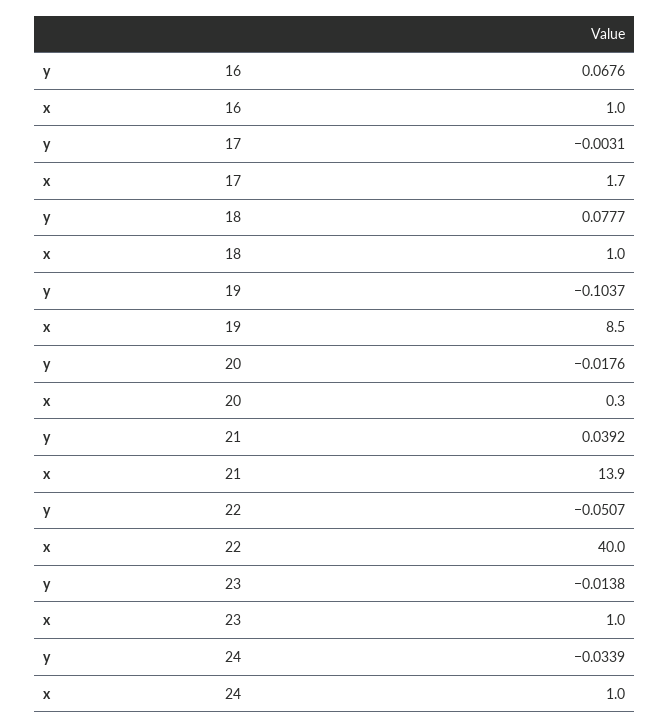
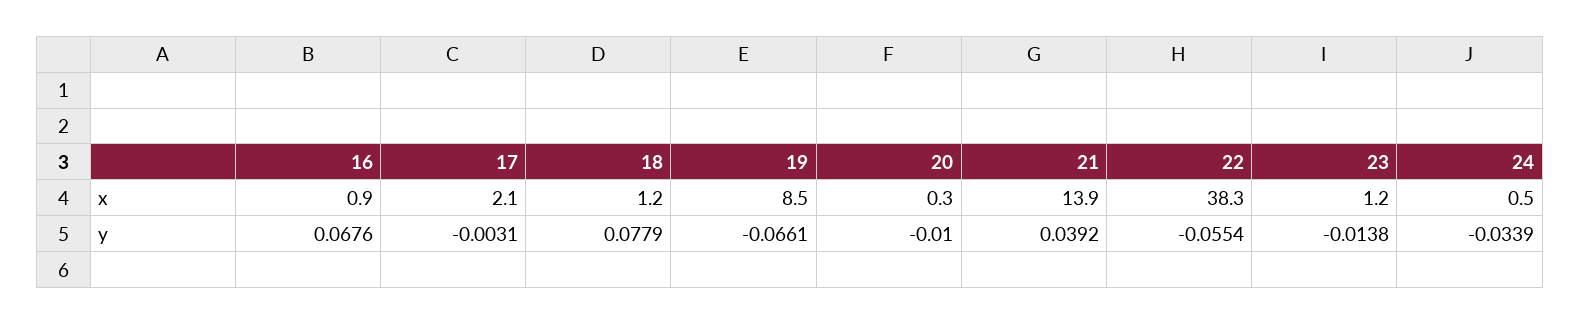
  {
    "y": {
      "16": 0.0676,
      "17": -0.0031,
-     "18": 0.0777,
+     "18": 0.0779,
-     "19": -0.1037,
+     "19": -0.0661,
-     "20": -0.0176,
+     "20": -0.01,
      "21": 0.0392,
-     "22": -0.0507,
+     "22": -0.0554,
      "23": -0.0138,
      "24": -0.0339
    },
    "x": {
-     "16": 1,
+     "16": 0.9,
-     "17": 1.7,
+     "17": 2.1,
-     "18": 1,
+     "18": 1.2,
      "19": 8.5,
      "20": 0.3,
      "21": 13.9,
-     "22": 40,
+     "22": 38.3,
-     "23": 1,
+     "23": 1.2,
-     "24": 1
+     "24": 0.5
    }
  }

